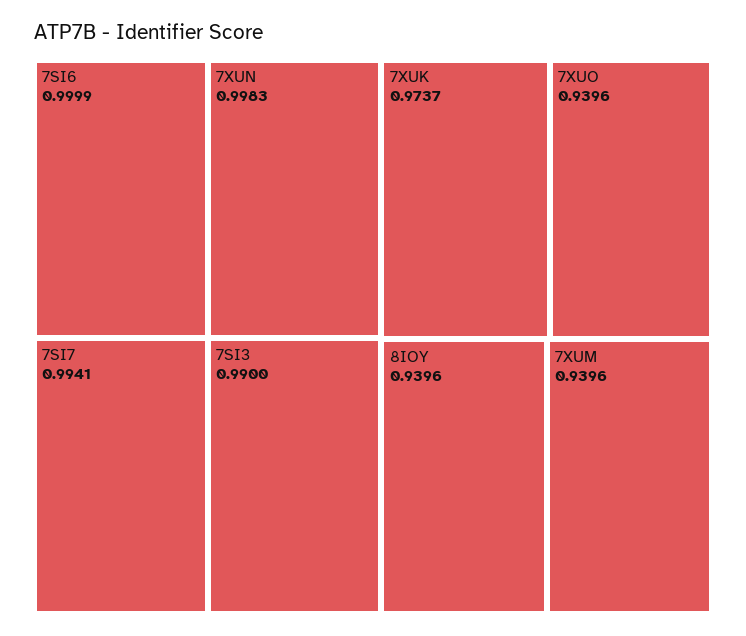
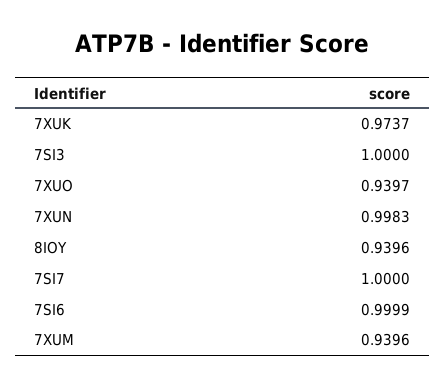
  {
    "7SI6": 0.9999,
    "7XUN": 0.9983,
-   "7SI7": 0.9941,
+   "7SI7": 1,
-   "7SI3": 0.99,
+   "7SI3": 1,
    "7XUK": 0.9737,
-   "7XUO": 0.9396,
+   "7XUO": 0.9397,
    "8IOY": 0.9396,
    "7XUM": 0.9396
  }

